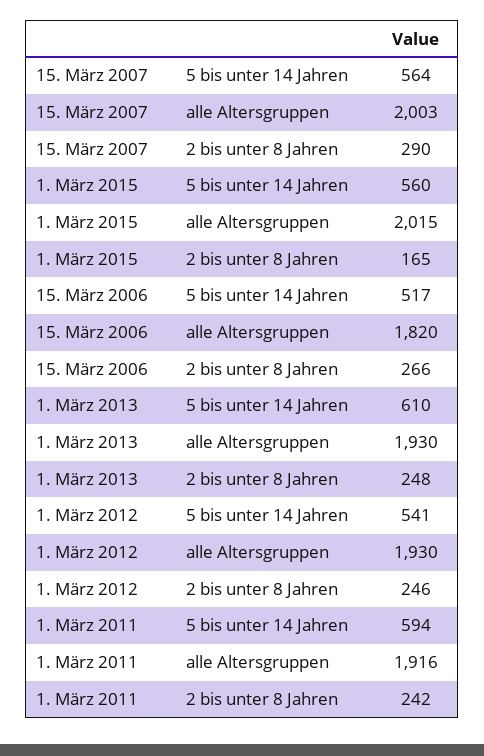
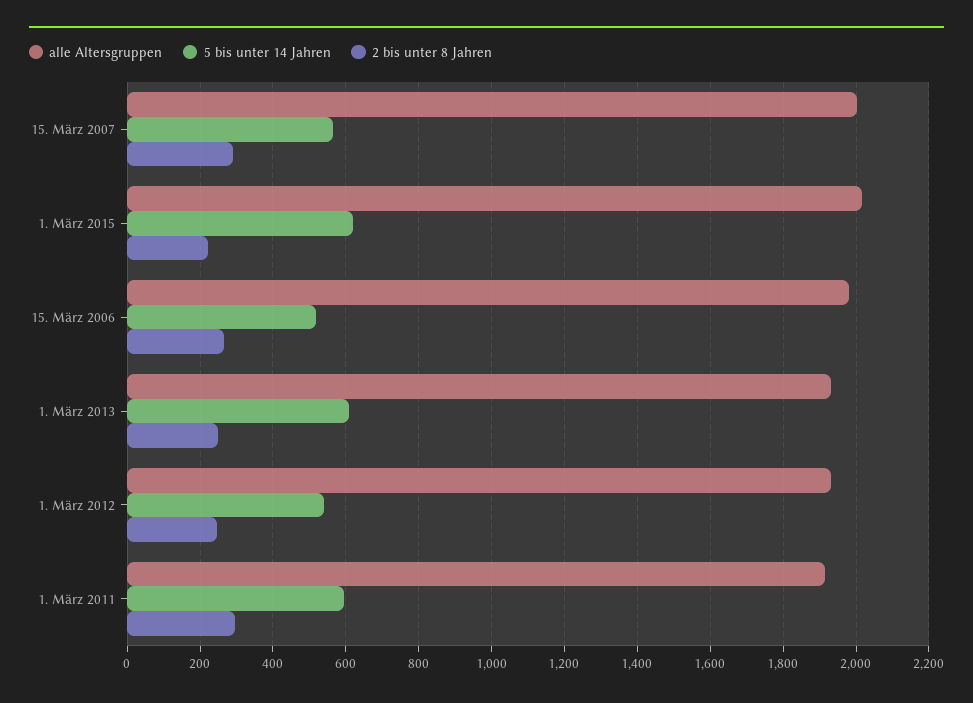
  {
    "5 bis unter 14 Jahren": {
      "15. März 2007": 564,
-     "1. März 2015": 560,
+     "1. März 2015": 620,
      "15. März 2006": 517,
      "1. März 2013": 610,
      "1. März 2012": 541,
      "1. März 2011": 594
    },
    "alle Altersgruppen": {
      "15. März 2007": 2003,
      "1. März 2015": 2015,
-     "15. März 2006": 1820,
+     "15. März 2006": 1980,
      "1. März 2013": 1930,
      "1. März 2012": 1930,
      "1. März 2011": 1916
    },
    "2 bis unter 8 Jahren": {
      "15. März 2007": 290,
-     "1. März 2015": 165,
+     "1. März 2015": 220,
      "15. März 2006": 266,
      "1. März 2013": 248,
      "1. März 2012": 246,
-     "1. März 2011": 242
+     "1. März 2011": 300
    }
  }

